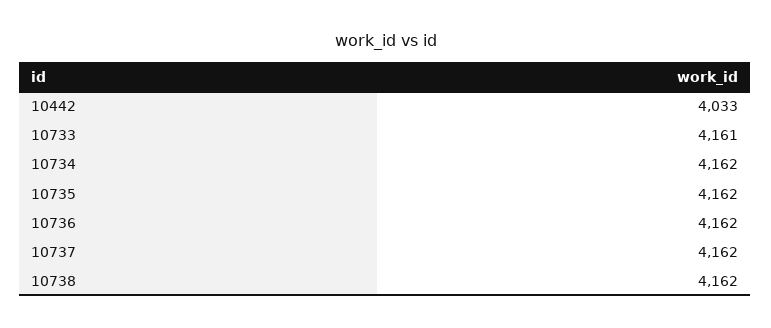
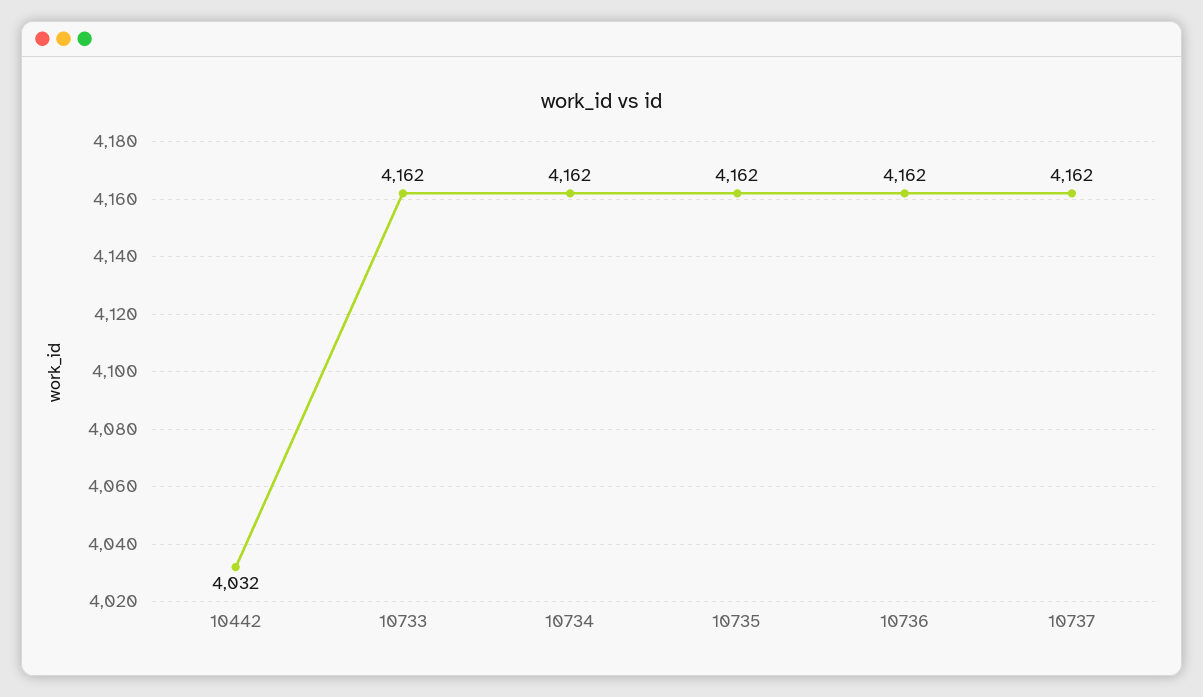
  {
-   "10442": 4033,
+   "10442": 4032,
-   "10733": 4161,
+   "10733": 4162,
    "10734": 4162,
    "10735": 4162,
    "10736": 4162,
-   "10737": 4162,
+   "10737": 4162
-   "10738": 4162
  }

